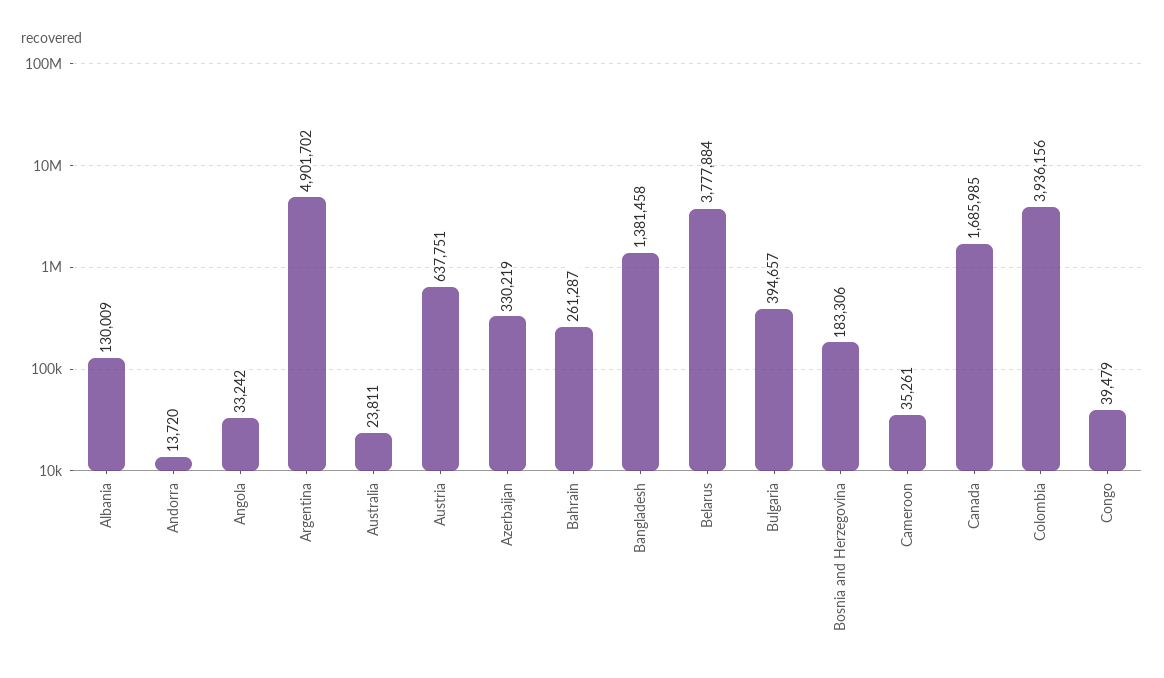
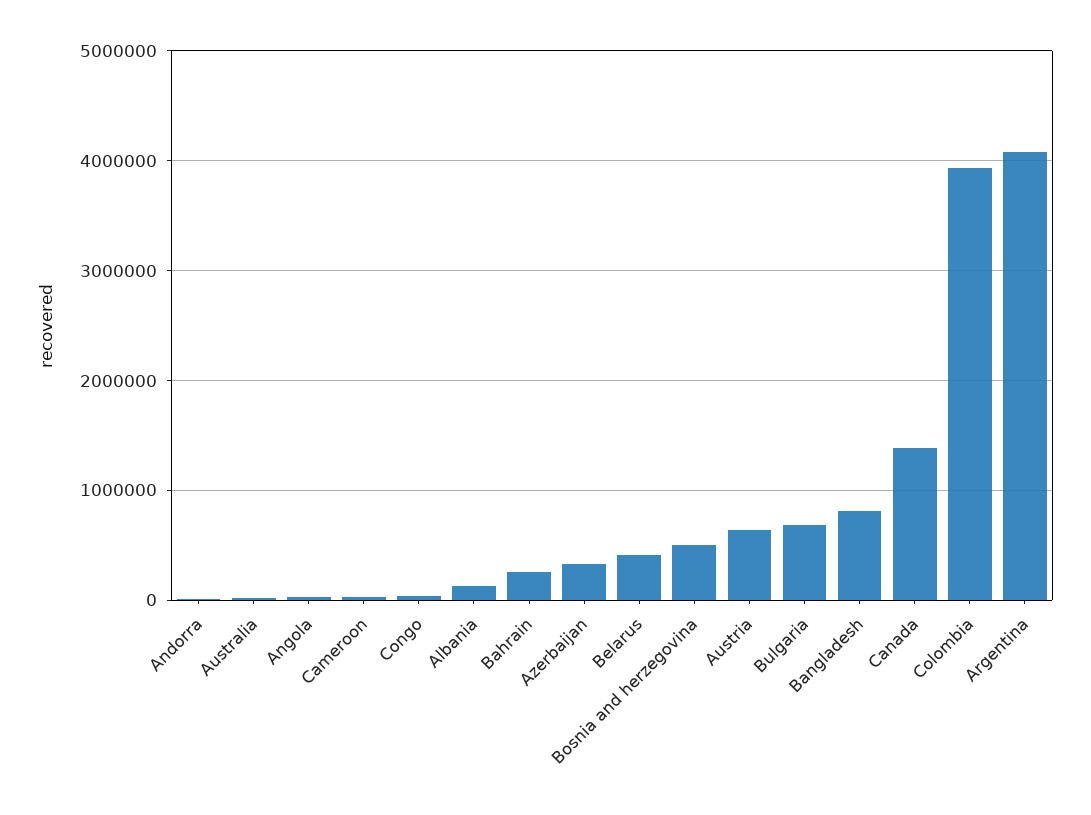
  {
    "Albania": 130009,
    "Andorra": 13720,
    "Angola": 33242,
-   "Argentina": 4901702,
+   "Argentina": 4100000,
    "Australia": 23811,
    "Austria": 637751,
    "Azerbaijan": 330219,
    "Bahrain": 261287,
-   "Bangladesh": 1381458,
+   "Bangladesh": 800000,
-   "Belarus": 3777884,
+   "Belarus": 400000,
-   "Bulgaria": 394657,
+   "Bulgaria": 700000,
-   "Bosnia and Herzegovina": 183306,
+   "Bosnia and Herzegovina": 500000,
    "Cameroon": 35261,
-   "Canada": 1685985,
+   "Canada": 1400000,
    "Colombia": 3936156,
    "Congo": 39479
  }

